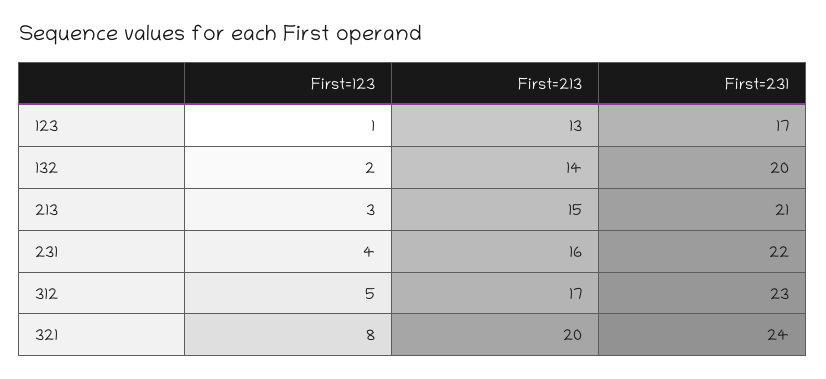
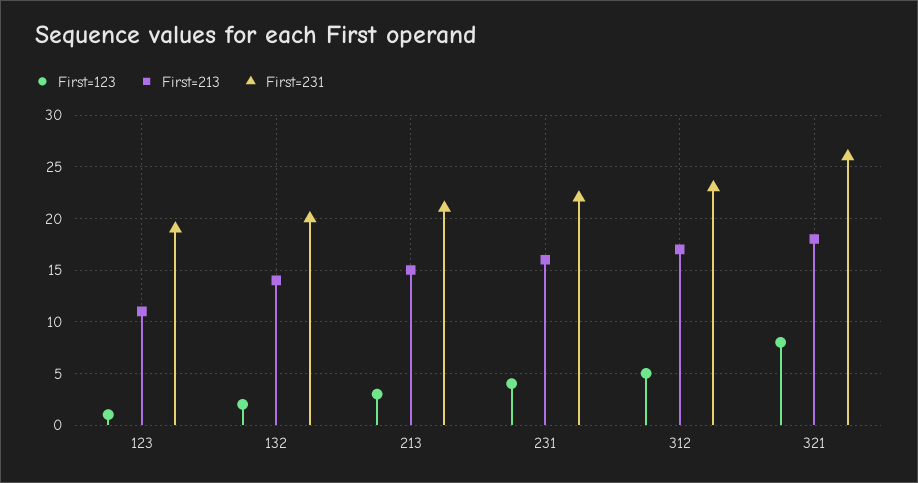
  {
    "First=123": {
      "123": 1,
      "132": 2,
      "213": 3,
      "231": 4,
      "312": 5,
      "321": 8
    },
    "First=213": {
-     "123": 13,
+     "123": 11,
      "132": 14,
      "213": 15,
      "231": 16,
      "312": 17,
-     "321": 20
+     "321": 18
    },
    "First=231": {
-     "123": 17,
+     "123": 19,
      "132": 20,
      "213": 21,
      "231": 22,
      "312": 23,
-     "321": 24
+     "321": 26
    }
  }

